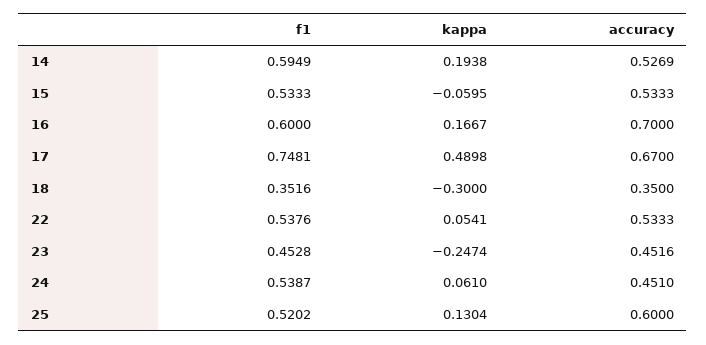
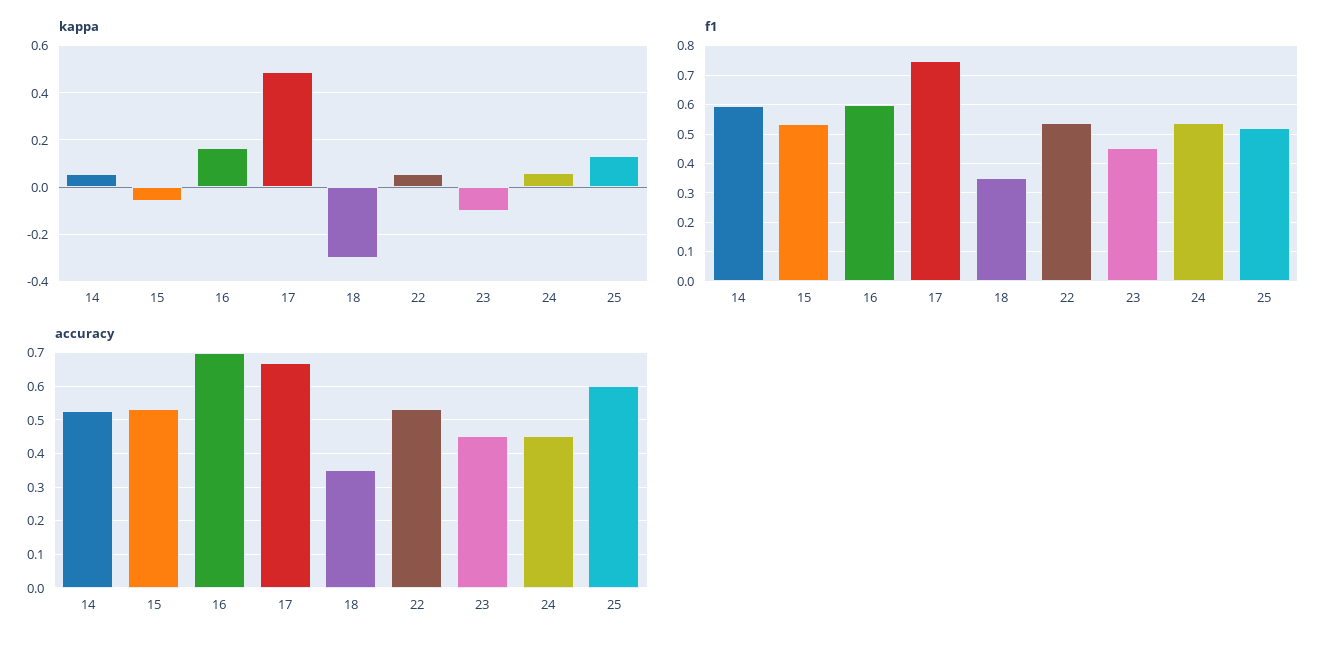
  {
    "f1": {
      "14": 0.5949,
      "15": 0.5333,
      "16": 0.6,
      "17": 0.7481,
      "18": 0.3516,
      "22": 0.5376,
      "23": 0.4528,
      "24": 0.5387,
      "25": 0.5202
    },
    "kappa": {
-     "14": 0.1938,
+     "14": 0.05,
      "15": -0.0595,
      "16": 0.1667,
      "17": 0.4898,
      "18": -0.3,
      "22": 0.0541,
-     "23": -0.2474,
+     "23": -0.1,
      "24": 0.061,
      "25": 0.1304
    },
    "accuracy": {
      "14": 0.5269,
      "15": 0.5333,
      "16": 0.7,
      "17": 0.67,
      "18": 0.35,
      "22": 0.5333,
      "23": 0.4516,
      "24": 0.451,
      "25": 0.6
    }
  }

